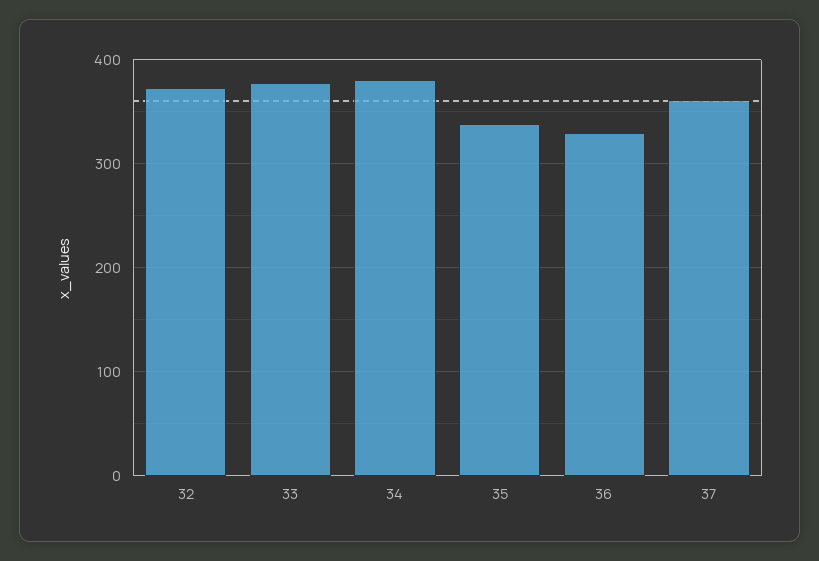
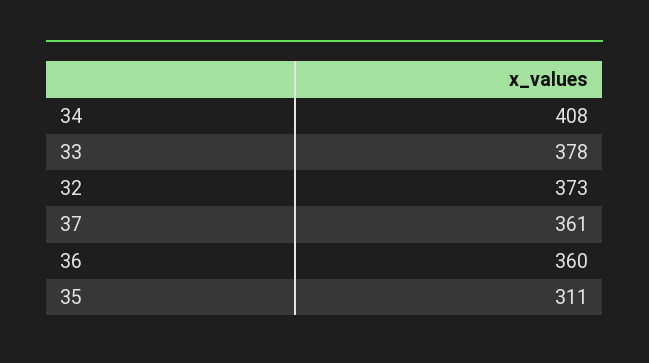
  {
    "32": 373,
    "33": 378,
-   "34": 380,
+   "34": 408,
-   "35": 340,
+   "35": 311,
-   "36": 330,
+   "36": 360,
    "37": 361
  }

